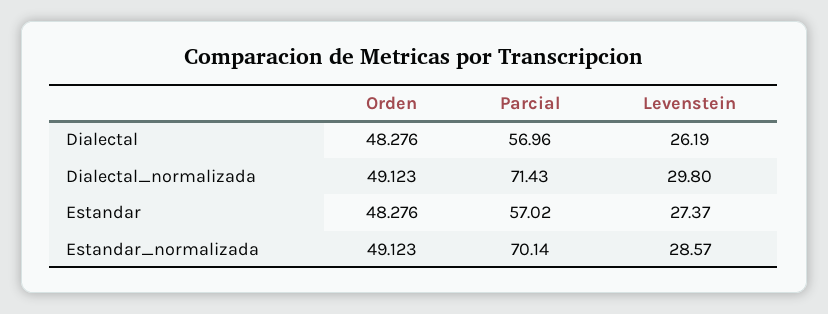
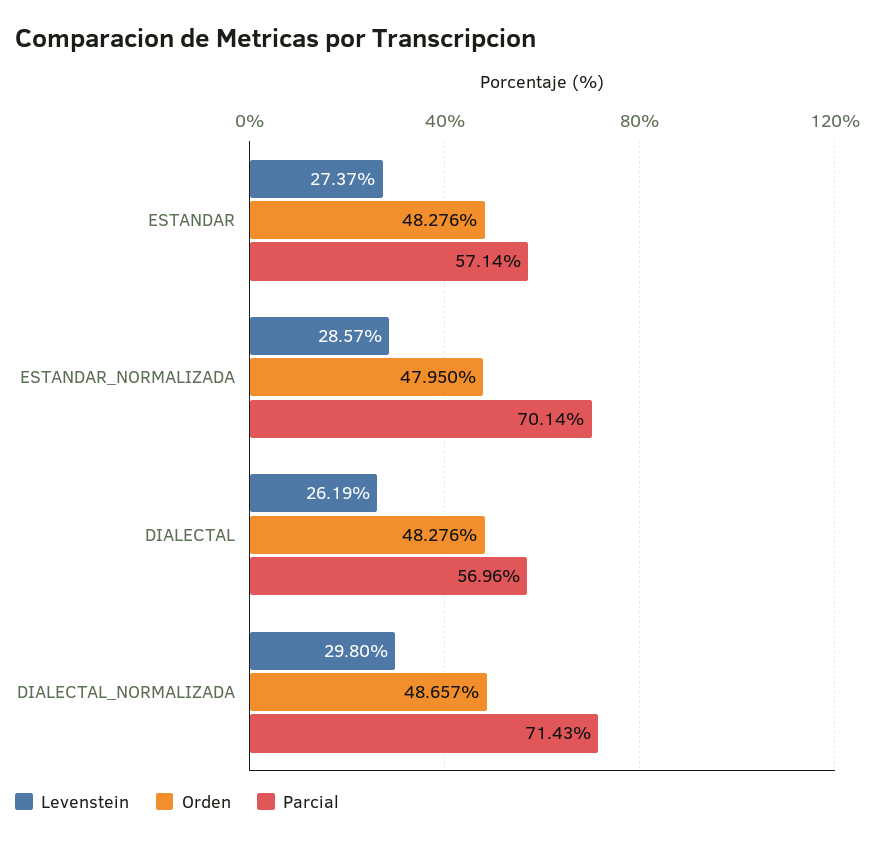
  {
    "Orden": {
      "Dialectal": 48.276,
-     "Dialectal_normalizada": 49.123,
+     "Dialectal_normalizada": 48.657,
      "Estandar": 48.276,
-     "Estandar_normalizada": 49.123
+     "Estandar_normalizada": 47.95
    },
    "Parcial": {
      "Dialectal": 56.96,
      "Dialectal_normalizada": 71.43,
-     "Estandar": 57.02,
+     "Estandar": 57.14,
      "Estandar_normalizada": 70.14
    },
    "Levenstein": {
      "Dialectal": 26.19,
      "Dialectal_normalizada": 29.8,
      "Estandar": 27.37,
      "Estandar_normalizada": 28.57
    }
  }

